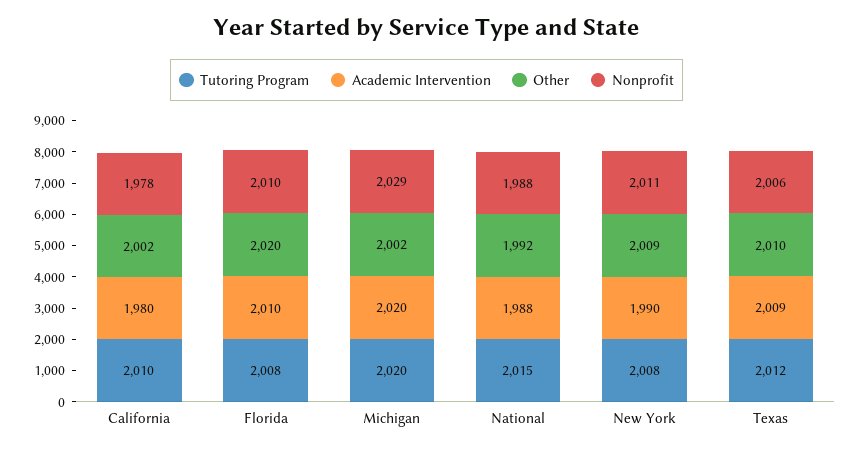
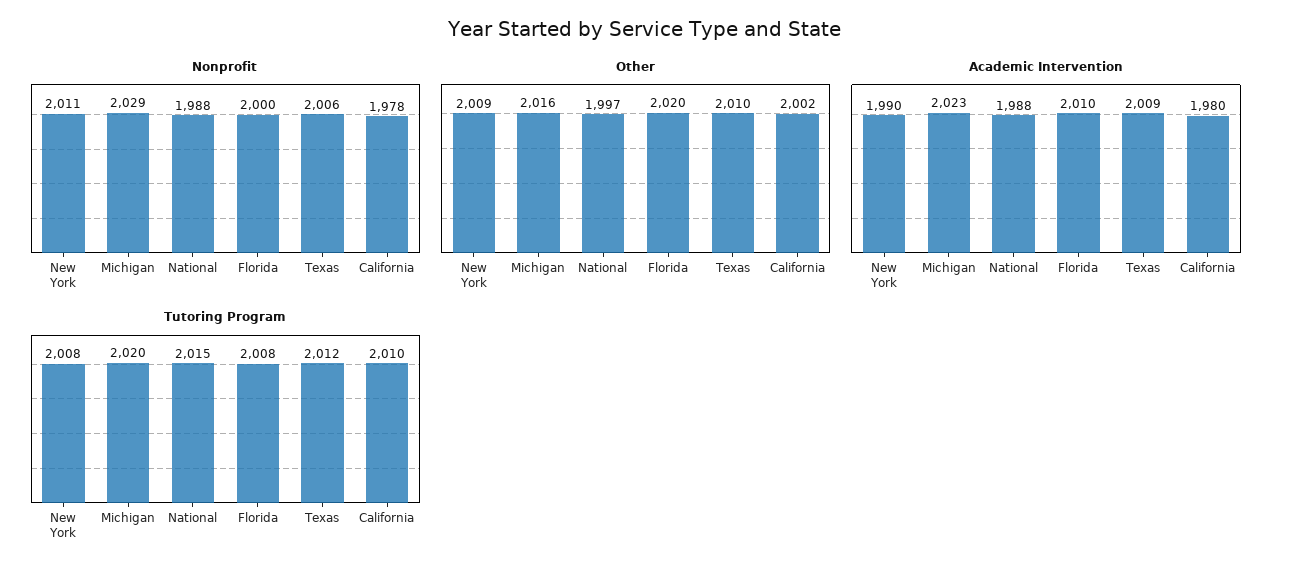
  {
    "Tutoring Program": {
      "California": 2010,
      "Florida": 2008,
      "Michigan": 2020,
      "National": 2015,
      "New York": 2008,
      "Texas": 2012
    },
    "Academic Intervention": {
      "California": 1980,
      "Florida": 2010,
-     "Michigan": 2020,
+     "Michigan": 2023,
      "National": 1988,
      "New York": 1990,
      "Texas": 2009
    },
    "Other": {
      "California": 2002,
      "Florida": 2020,
-     "Michigan": 2002,
+     "Michigan": 2016,
-     "National": 1992,
+     "National": 1997,
      "New York": 2009,
      "Texas": 2010
    },
    "Nonprofit": {
      "California": 1978,
-     "Florida": 2010,
+     "Florida": 2000,
      "Michigan": 2029,
      "National": 1988,
      "New York": 2011,
      "Texas": 2006
    }
  }

